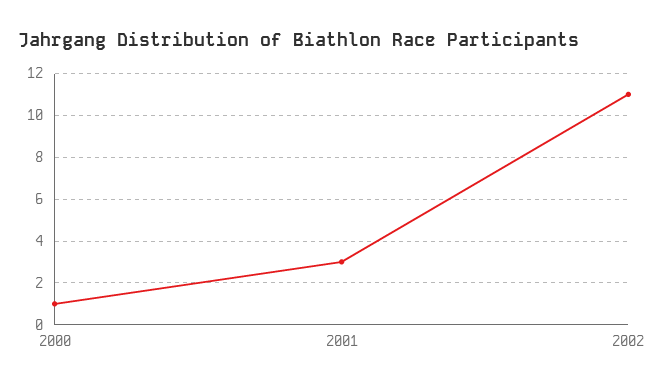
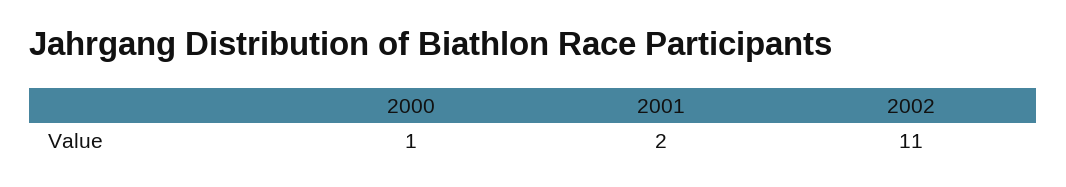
  {
    "2000": 1,
-   "2001": 3,
+   "2001": 2,
    "2002": 11
  }

